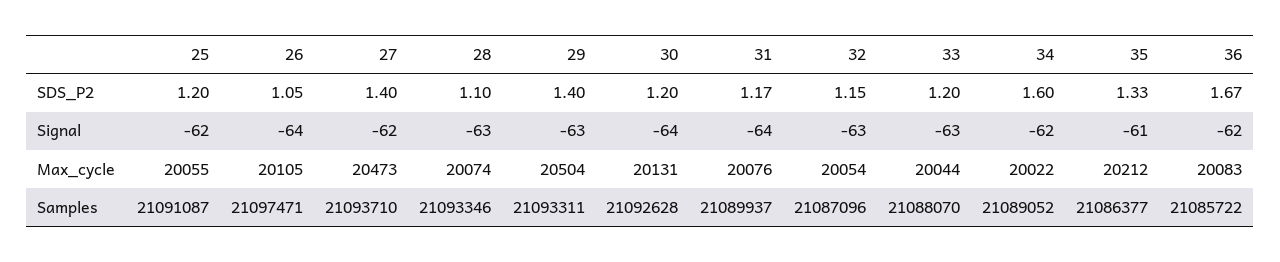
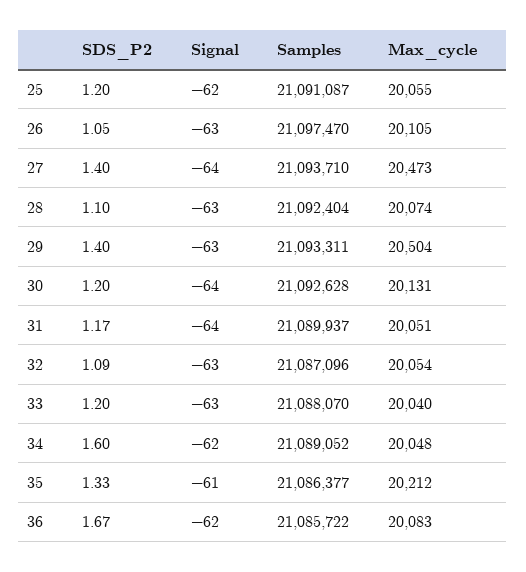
  {
    "25": {
      "SDS_P2": 1.2,
      "Signal": -62,
      "Max_cycle": 20055,
      "Samples": 21091087
    },
    "26": {
      "SDS_P2": 1.05,
-     "Signal": -64,
+     "Signal": -63,
      "Max_cycle": 20105,
-     "Samples": 21097471
+     "Samples": 21097470
    },
    "27": {
      "SDS_P2": 1.4,
-     "Signal": -62,
+     "Signal": -64,
      "Max_cycle": 20473,
      "Samples": 21093710
    },
    "28": {
      "SDS_P2": 1.1,
      "Signal": -63,
      "Max_cycle": 20074,
-     "Samples": 21093346
+     "Samples": 21092404
    },
    "29": {
      "SDS_P2": 1.4,
      "Signal": -63,
      "Max_cycle": 20504,
      "Samples": 21093311
    },
    "30": {
      "SDS_P2": 1.2,
      "Signal": -64,
      "Max_cycle": 20131,
      "Samples": 21092628
    },
    "31": {
      "SDS_P2": 1.17,
      "Signal": -64,
-     "Max_cycle": 20076,
+     "Max_cycle": 20051,
      "Samples": 21089937
    },
    "32": {
-     "SDS_P2": 1.15,
+     "SDS_P2": 1.09,
      "Signal": -63,
      "Max_cycle": 20054,
      "Samples": 21087096
    },
    "33": {
      "SDS_P2": 1.2,
      "Signal": -63,
-     "Max_cycle": 20044,
+     "Max_cycle": 20040,
      "Samples": 21088070
    },
    "34": {
      "SDS_P2": 1.6,
      "Signal": -62,
-     "Max_cycle": 20022,
+     "Max_cycle": 20048,
      "Samples": 21089052
    },
    "35": {
      "SDS_P2": 1.33,
      "Signal": -61,
      "Max_cycle": 20212,
      "Samples": 21086377
    },
    "36": {
      "SDS_P2": 1.67,
      "Signal": -62,
      "Max_cycle": 20083,
      "Samples": 21085722
    }
  }

